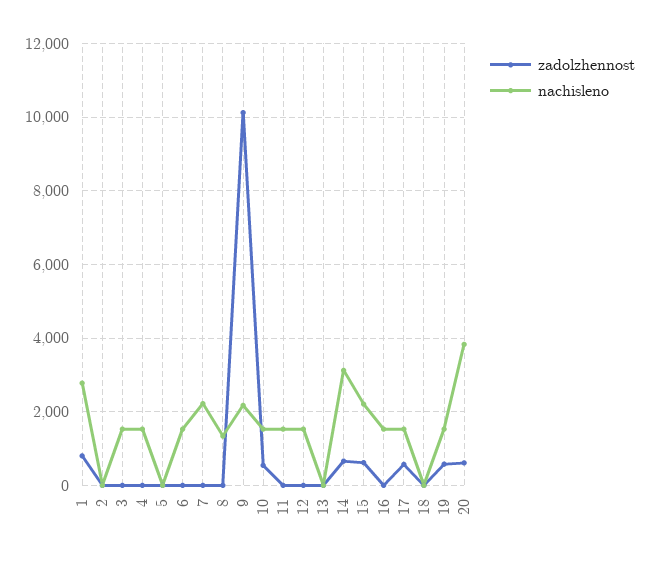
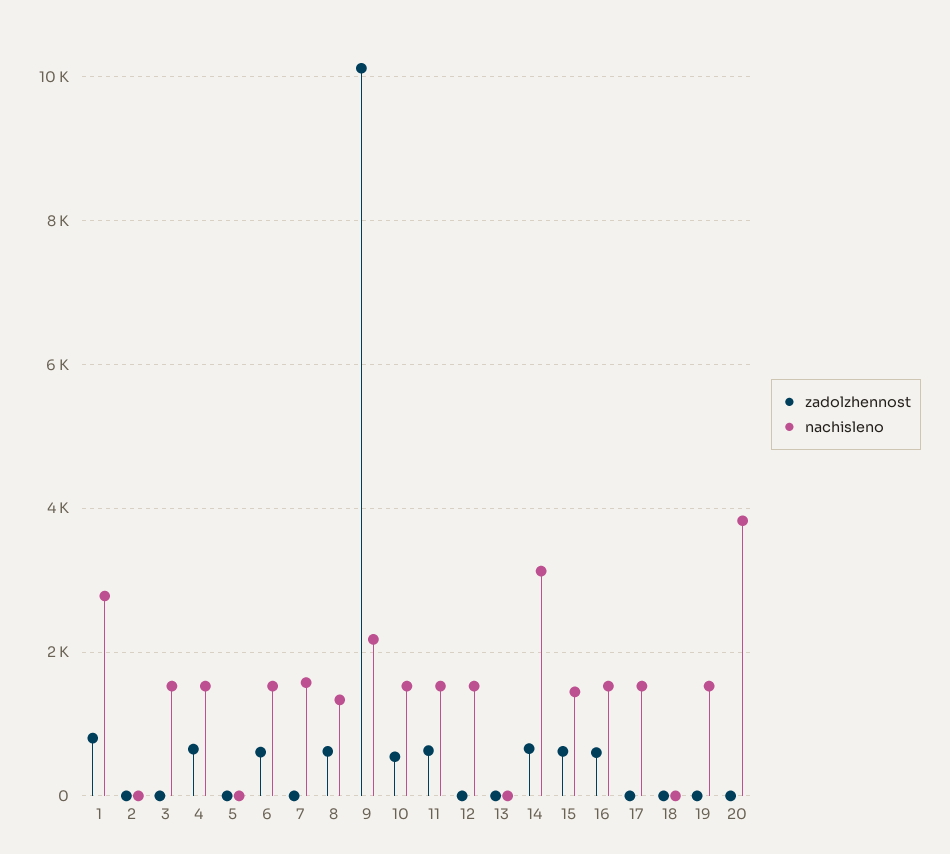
  {
    "zadolzhennost": {
      "1": 800,
      "2": 0,
      "3": 0,
-     "4": 0,
+     "4": 600,
      "5": 0,
-     "6": 0,
+     "6": 600,
      "7": 0,
-     "8": 0,
+     "8": 600,
      "9": 10200,
      "10": 600,
-     "11": 0,
+     "11": 600,
      "12": 0,
      "13": 0,
      "14": 600,
      "15": 600,
-     "16": 0,
+     "16": 600,
-     "17": 600,
+     "17": 0,
      "18": 0,
-     "19": 600,
+     "19": 0,
-     "20": 600
+     "20": 0
    },
    "nachisleno": {
      "1": 2800,
      "2": 0,
      "3": 1600,
      "4": 1600,
      "5": 0,
      "6": 1600,
-     "7": 2200,
+     "7": 1600,
      "8": 1400,
      "9": 2200,
      "10": 1600,
      "11": 1600,
      "12": 1600,
      "13": 0,
      "14": 3200,
-     "15": 2200,
+     "15": 1400,
      "16": 1600,
      "17": 1600,
      "18": 0,
      "19": 1600,
      "20": 3800
    }
  }

